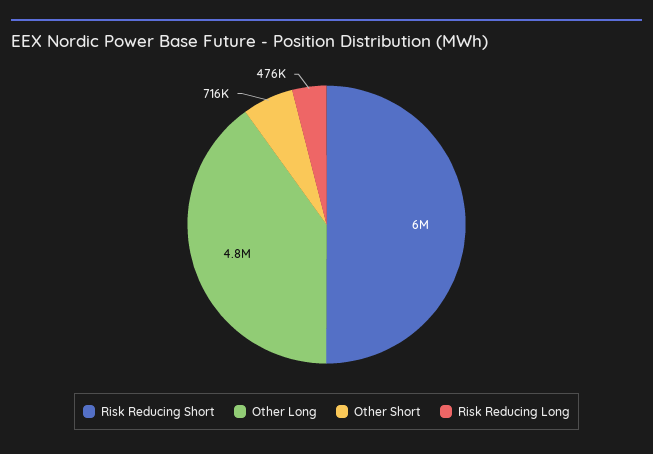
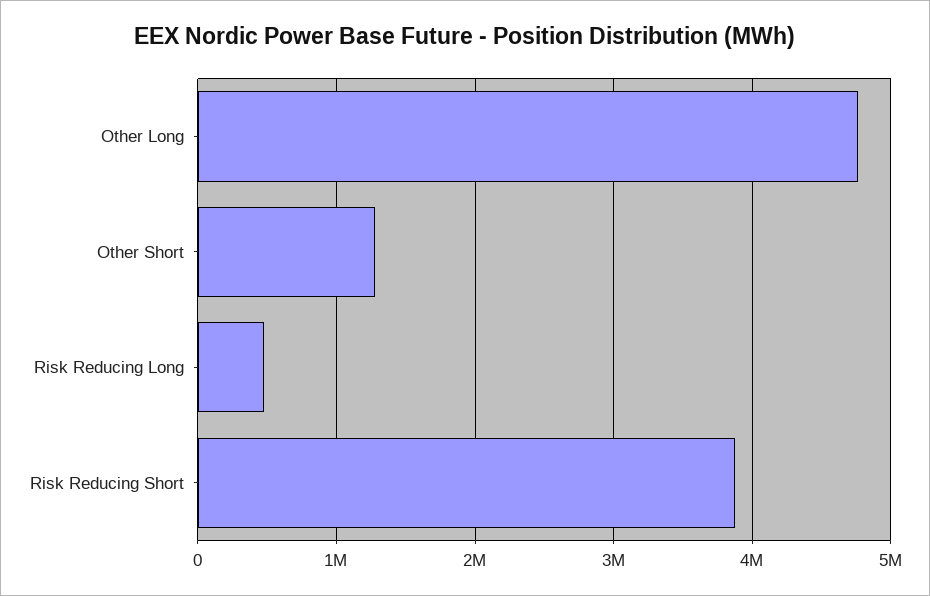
  {
-   "Risk Reducing Short": 6000000,
+   "Risk Reducing Short": 3900000,
    "Other Long": 4800000,
-   "Other Short": 716000,
+   "Other Short": 1300000,
    "Risk Reducing Long": 476000
  }

